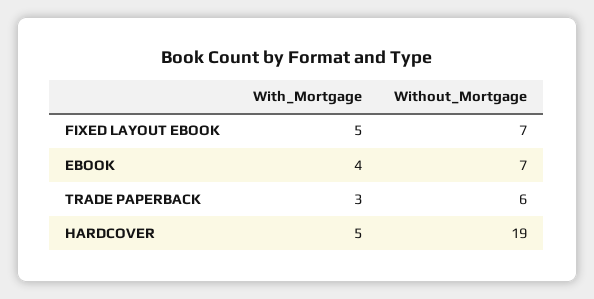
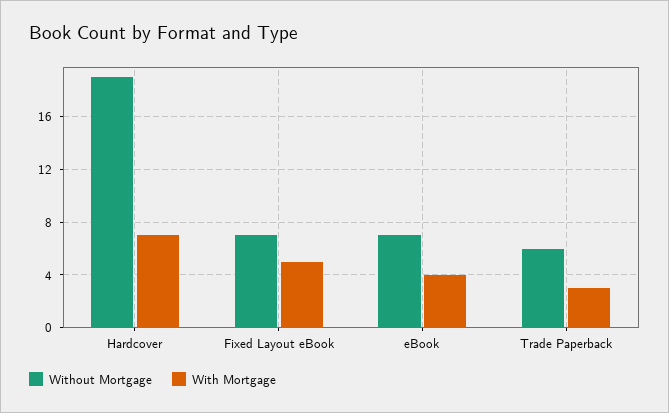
  {
    "With_Mortgage": {
      "FIXED LAYOUT EBOOK": 5,
      "EBOOK": 4,
      "TRADE PAPERBACK": 3,
-     "HARDCOVER": 5
+     "HARDCOVER": 7
    },
    "Without_Mortgage": {
      "FIXED LAYOUT EBOOK": 7,
      "EBOOK": 7,
      "TRADE PAPERBACK": 6,
      "HARDCOVER": 19
    }
  }

